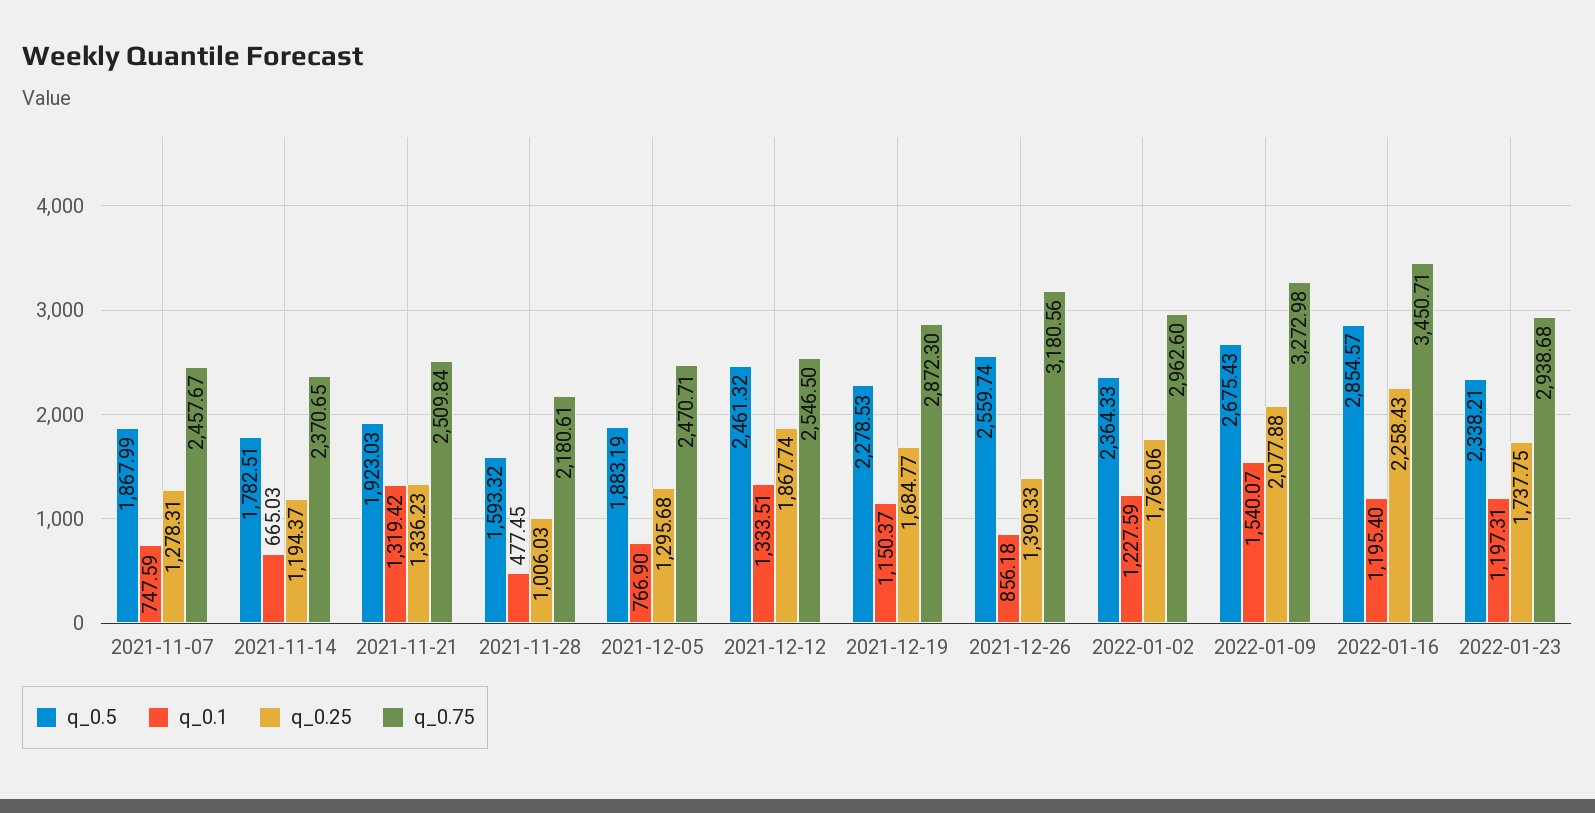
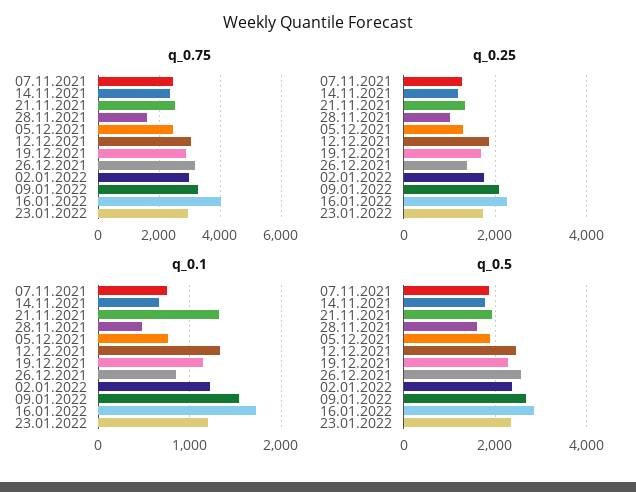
  {
    "q_0.5": {
      "2021-11-07": 1867.99,
      "2021-11-14": 1782.51,
      "2021-11-21": 1923.03,
      "2021-11-28": 1593.32,
      "2021-12-05": 1883.19,
      "2021-12-12": 2461.32,
      "2021-12-19": 2278.53,
      "2021-12-26": 2559.74,
      "2022-01-02": 2364.33,
      "2022-01-09": 2675.43,
      "2022-01-16": 2854.57,
      "2022-01-23": 2338.21
    },
    "q_0.1": {
      "2021-11-07": 747.59,
      "2021-11-14": 665.03,
      "2021-11-21": 1319.42,
      "2021-11-28": 477.45,
      "2021-12-05": 766.9,
      "2021-12-12": 1333.51,
      "2021-12-19": 1150.37,
      "2021-12-26": 856.18,
      "2022-01-02": 1227.59,
      "2022-01-09": 1540.07,
-     "2022-01-16": 1195.4,
+     "2022-01-16": 1700,
      "2022-01-23": 1197.31
    },
    "q_0.25": {
      "2021-11-07": 1278.31,
      "2021-11-14": 1194.37,
      "2021-11-21": 1336.23,
      "2021-11-28": 1006.03,
      "2021-12-05": 1295.68,
      "2021-12-12": 1867.74,
      "2021-12-19": 1684.77,
      "2021-12-26": 1390.33,
      "2022-01-02": 1766.06,
      "2022-01-09": 2077.88,
      "2022-01-16": 2258.43,
      "2022-01-23": 1737.75
    },
    "q_0.75": {
      "2021-11-07": 2457.67,
      "2021-11-14": 2370.65,
      "2021-11-21": 2509.84,
-     "2021-11-28": 2180.61,
+     "2021-11-28": 1600,
      "2021-12-05": 2470.71,
-     "2021-12-12": 2546.5,
+     "2021-12-12": 3000,
      "2021-12-19": 2872.3,
      "2021-12-26": 3180.56,
      "2022-01-02": 2962.6,
      "2022-01-09": 3272.98,
-     "2022-01-16": 3450.71,
+     "2022-01-16": 4000,
      "2022-01-23": 2938.68
    }
  }

